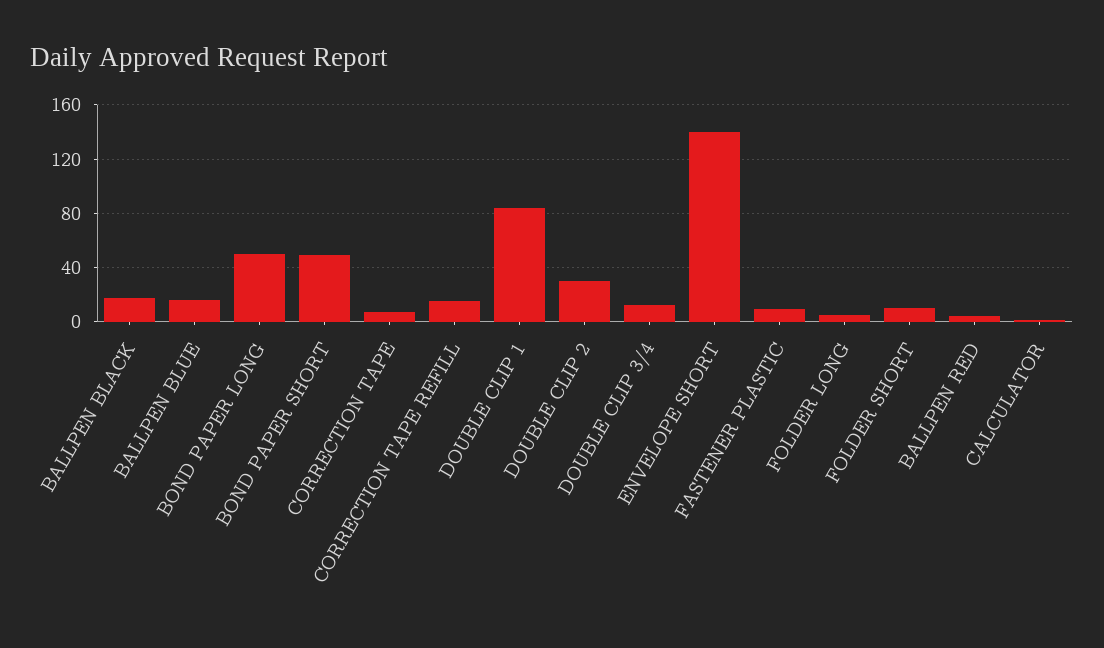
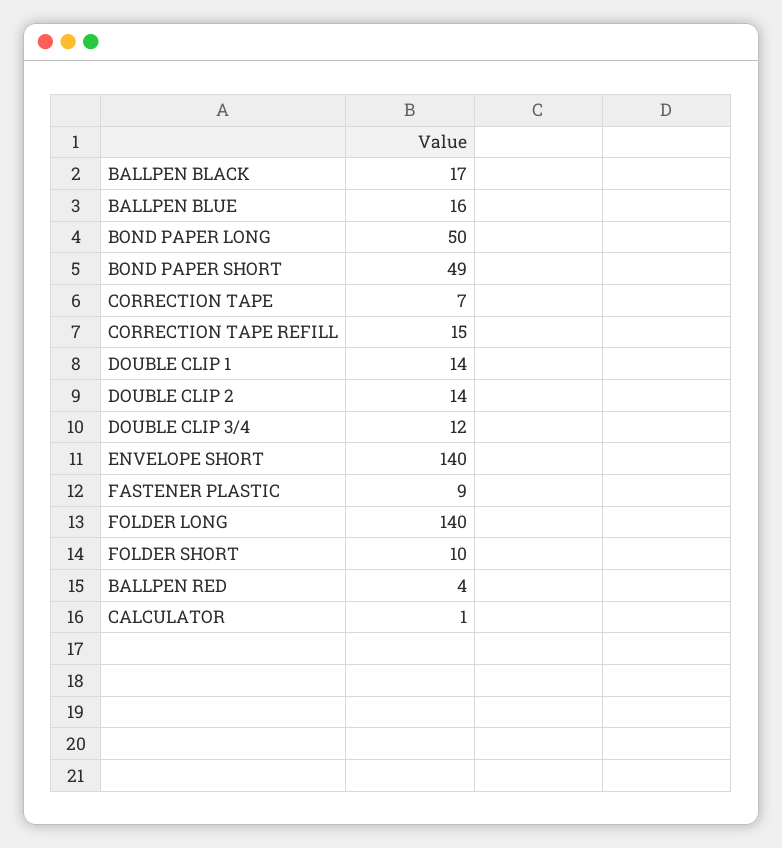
  {
    "BALLPEN BLACK": 17,
    "BALLPEN BLUE": 16,
    "BOND PAPER LONG": 50,
    "BOND PAPER SHORT": 49,
    "CORRECTION TAPE": 7,
    "CORRECTION TAPE REFILL": 15,
-   "DOUBLE CLIP 1": 85,
+   "DOUBLE CLIP 1": 14,
-   "DOUBLE CLIP 2": 30,
+   "DOUBLE CLIP 2": 14,
    "DOUBLE CLIP 3/4": 12,
    "ENVELOPE SHORT": 140,
    "FASTENER PLASTIC": 9,
-   "FOLDER LONG": 5,
+   "FOLDER LONG": 140,
    "FOLDER SHORT": 10,
    "BALLPEN RED": 4,
    "CALCULATOR": 1
  }

